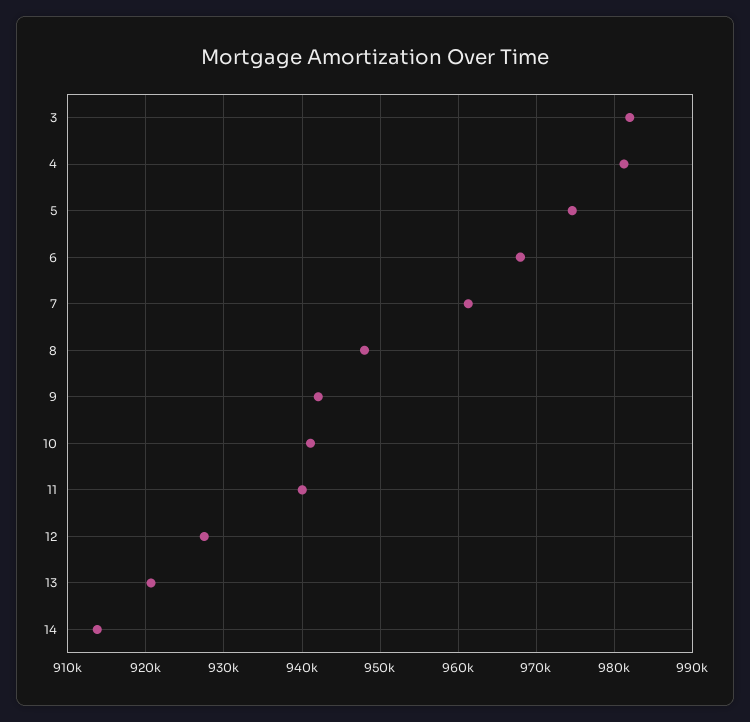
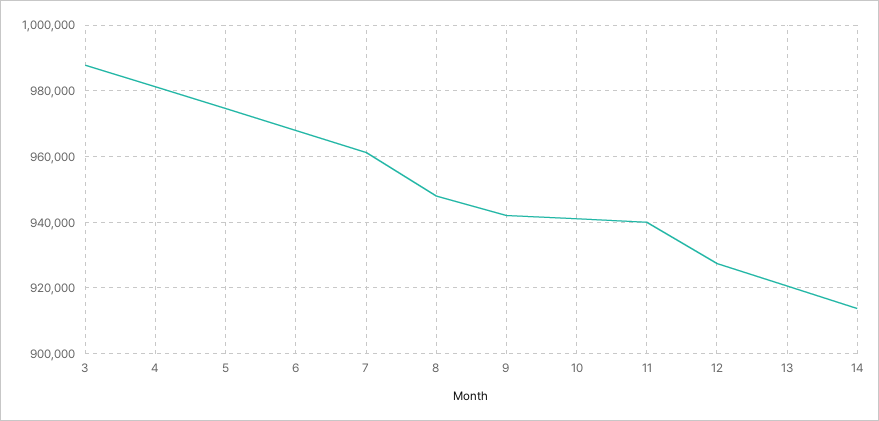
  {
-   "3": 982000,
+   "3": 988000,
    "4": 981000,
    "5": 975000,
    "6": 968000,
    "7": 961000,
    "8": 948000,
    "9": 942000,
    "10": 941000,
    "11": 940000,
    "12": 927000,
    "13": 921000,
    "14": 914000
  }

